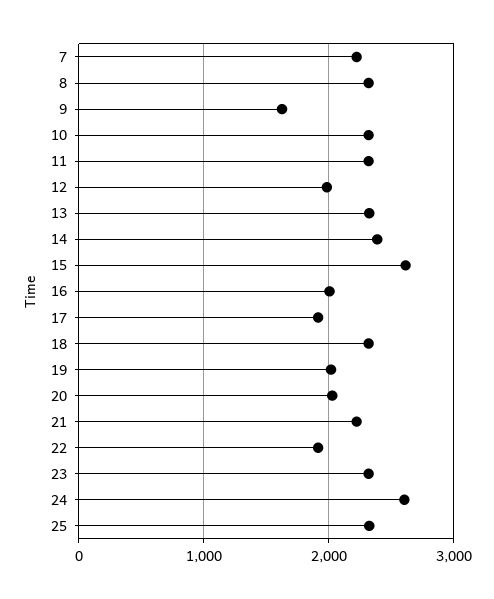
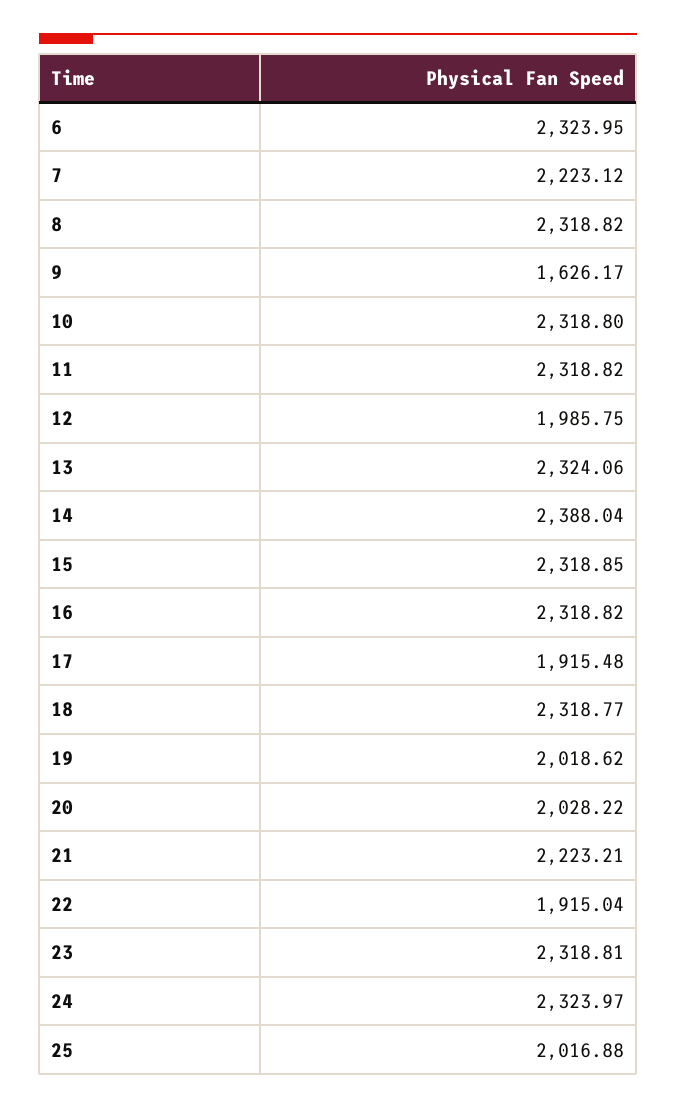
  {
    "7": 2223.12,
    "8": 2318.82,
    "9": 1626.17,
    "10": 2318.8,
    "11": 2318.82,
    "12": 1985.75,
    "13": 2324.06,
    "14": 2388.04,
-   "15": 2600,
+   "15": 2318.85,
-   "16": 2000,
+   "16": 2318.82,
    "17": 1915.48,
    "18": 2318.77,
    "19": 2018.62,
    "20": 2028.22,
    "21": 2223.21,
    "22": 1915.04,
    "23": 2318.81,
-   "24": 2600,
+   "24": 2323.97,
-   "25": 2300
+   "25": 2016.88,
+   "6": 2323.95
  }

